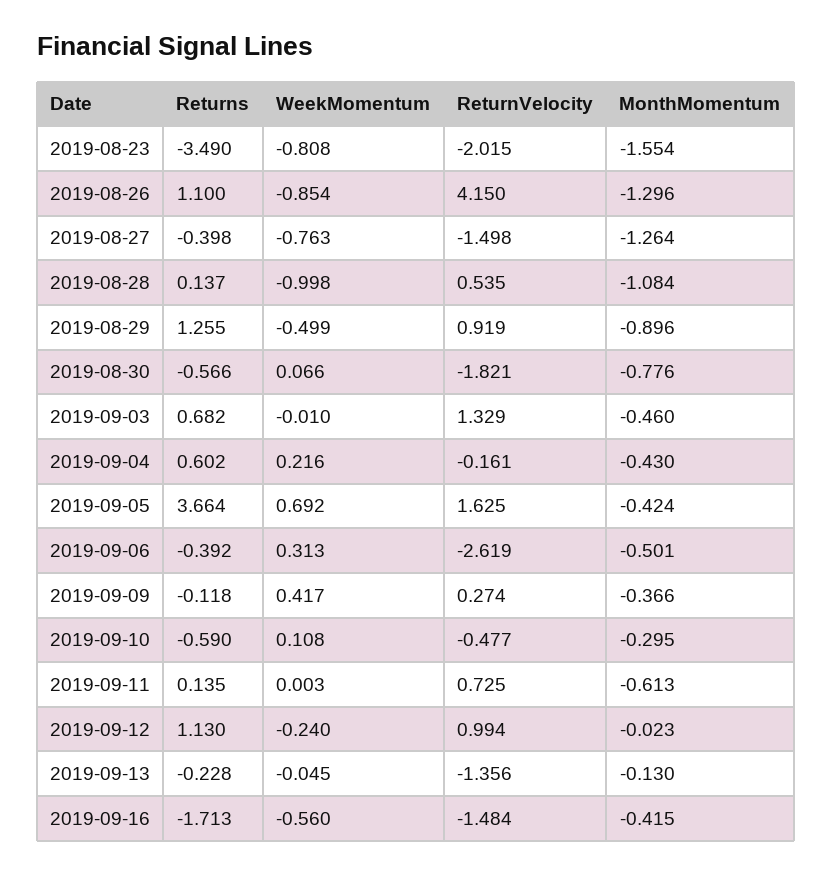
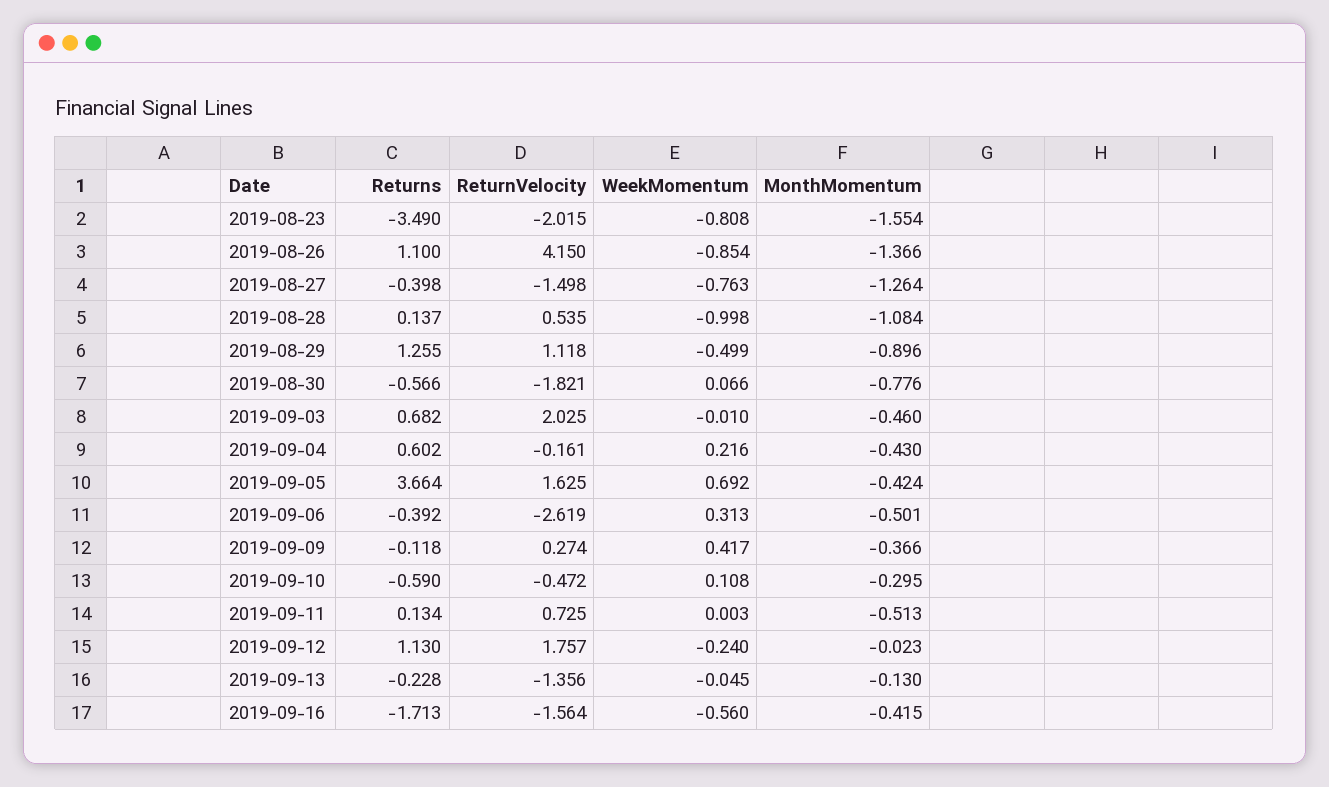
  {
    "Returns": {
      "2019-08-23": -3.49,
      "2019-08-26": 1.1,
      "2019-08-27": -0.398,
      "2019-08-28": 0.137,
      "2019-08-29": 1.255,
      "2019-08-30": -0.566,
      "2019-09-03": 0.682,
      "2019-09-04": 0.602,
      "2019-09-05": 3.664,
      "2019-09-06": -0.392,
      "2019-09-09": -0.118,
      "2019-09-10": -0.59,
-     "2019-09-11": 0.135,
+     "2019-09-11": 0.134,
      "2019-09-12": 1.13,
      "2019-09-13": -0.228,
      "2019-09-16": -1.713
    },
    "WeekMomentum": {
      "2019-08-23": -0.808,
      "2019-08-26": -0.854,
      "2019-08-27": -0.763,
      "2019-08-28": -0.998,
      "2019-08-29": -0.499,
      "2019-08-30": 0.066,
      "2019-09-03": -0.01,
      "2019-09-04": 0.216,
      "2019-09-05": 0.692,
      "2019-09-06": 0.313,
      "2019-09-09": 0.417,
      "2019-09-10": 0.108,
      "2019-09-11": 0.003,
      "2019-09-12": -0.24,
      "2019-09-13": -0.045,
      "2019-09-16": -0.56
    },
    "ReturnVelocity": {
      "2019-08-23": -2.015,
      "2019-08-26": 4.15,
      "2019-08-27": -1.498,
      "2019-08-28": 0.535,
-     "2019-08-29": 0.919,
+     "2019-08-29": 1.118,
      "2019-08-30": -1.821,
-     "2019-09-03": 1.329,
+     "2019-09-03": 2.025,
      "2019-09-04": -0.161,
      "2019-09-05": 1.625,
      "2019-09-06": -2.619,
      "2019-09-09": 0.274,
-     "2019-09-10": -0.477,
+     "2019-09-10": -0.472,
      "2019-09-11": 0.725,
-     "2019-09-12": 0.994,
+     "2019-09-12": 1.757,
      "2019-09-13": -1.356,
-     "2019-09-16": -1.484
+     "2019-09-16": -1.564
    },
    "MonthMomentum": {
      "2019-08-23": -1.554,
-     "2019-08-26": -1.296,
+     "2019-08-26": -1.366,
      "2019-08-27": -1.264,
      "2019-08-28": -1.084,
      "2019-08-29": -0.896,
      "2019-08-30": -0.776,
      "2019-09-03": -0.46,
      "2019-09-04": -0.43,
      "2019-09-05": -0.424,
      "2019-09-06": -0.501,
      "2019-09-09": -0.366,
      "2019-09-10": -0.295,
-     "2019-09-11": -0.613,
+     "2019-09-11": -0.513,
      "2019-09-12": -0.023,
      "2019-09-13": -0.13,
      "2019-09-16": -0.415
    }
  }

